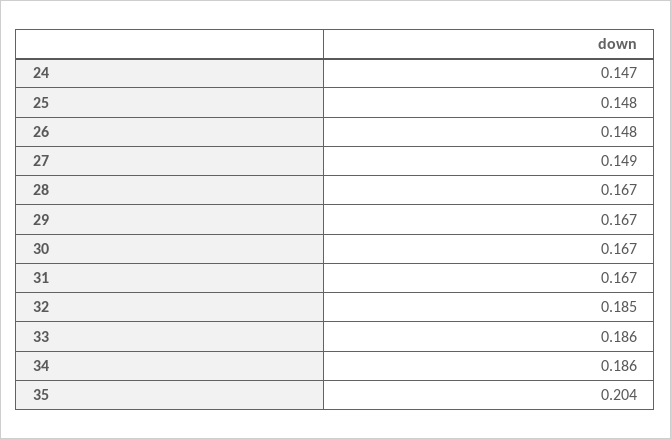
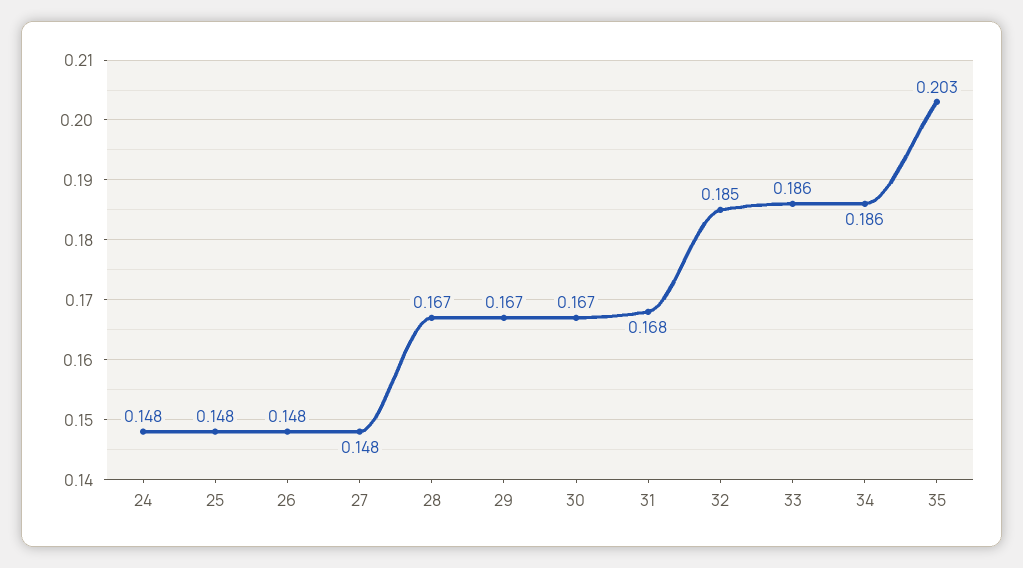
  {
-   "24": 0.147,
+   "24": 0.148,
    "25": 0.148,
    "26": 0.148,
-   "27": 0.149,
+   "27": 0.148,
    "28": 0.167,
    "29": 0.167,
    "30": 0.167,
-   "31": 0.167,
+   "31": 0.168,
    "32": 0.185,
    "33": 0.186,
    "34": 0.186,
-   "35": 0.204
+   "35": 0.203
  }

